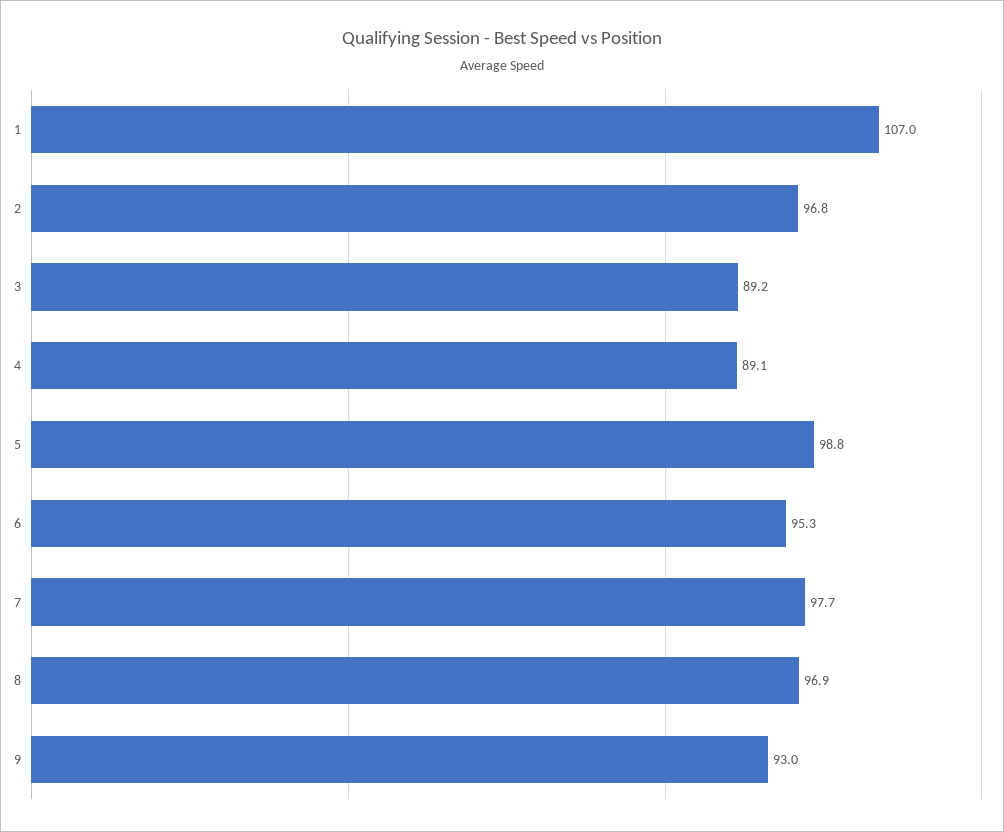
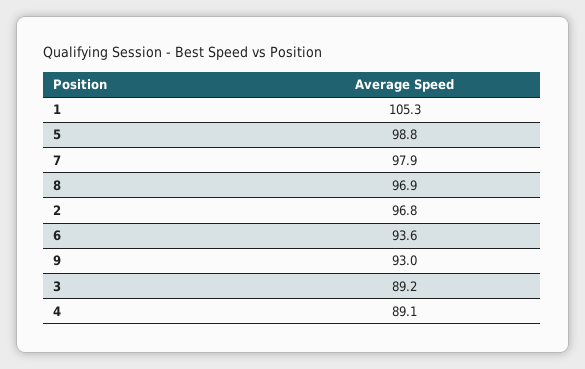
  {
-   "1": 107,
+   "1": 105.3,
    "2": 96.8,
    "3": 89.2,
    "4": 89.1,
    "5": 98.8,
-   "6": 95.3,
+   "6": 93.6,
-   "7": 97.7,
+   "7": 97.9,
    "8": 96.9,
    "9": 93
  }

